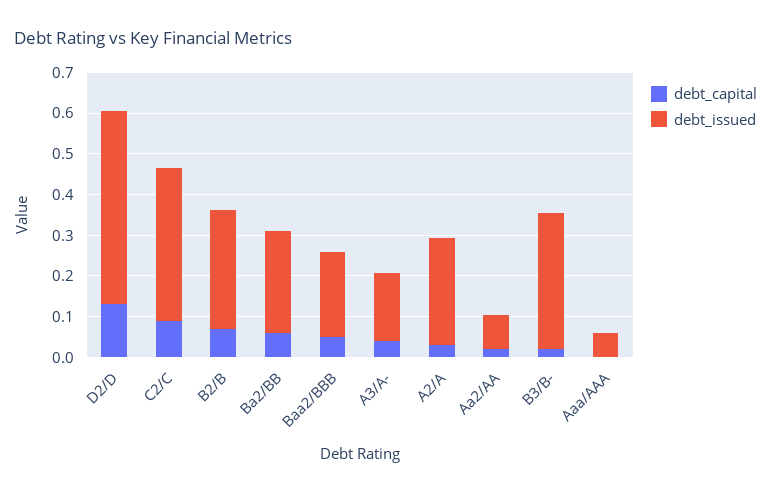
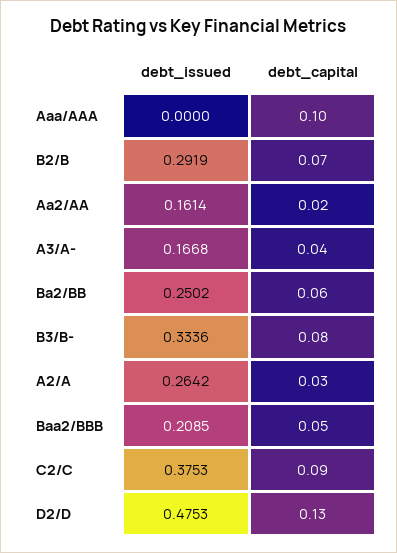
  {
    "debt_capital": {
      "D2/D": 0.13,
      "C2/C": 0.09,
      "B2/B": 0.07,
      "Ba2/BB": 0.06,
      "Baa2/BBB": 0.05,
      "A3/A-": 0.04,
      "A2/A": 0.03,
      "Aa2/AA": 0.02,
-     "B3/B-": 0.02,
+     "B3/B-": 0.08,
-     "Aaa/AAA": 0
+     "Aaa/AAA": 0.1
    },
    "debt_issued": {
      "D2/D": 0.4753,
      "C2/C": 0.3753,
      "B2/B": 0.2919,
      "Ba2/BB": 0.2502,
      "Baa2/BBB": 0.2085,
      "A3/A-": 0.1668,
      "A2/A": 0.2642,
-     "Aa2/AA": 0.08,
+     "Aa2/AA": 0.1614,
      "B3/B-": 0.3336,
-     "Aaa/AAA": 0.06
+     "Aaa/AAA": 0
    }
  }

